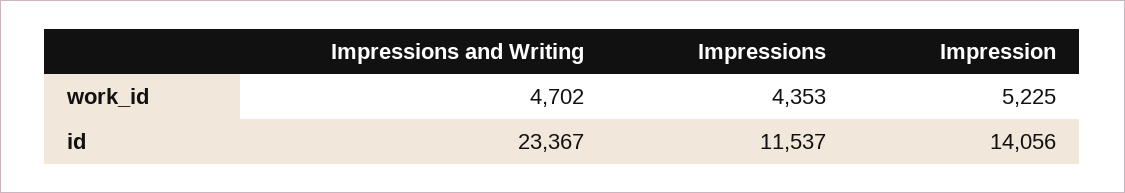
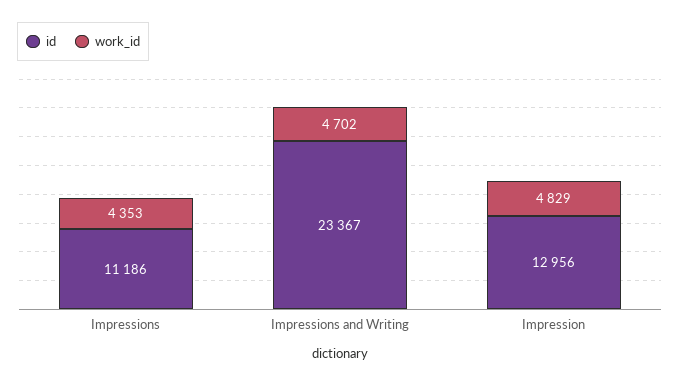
  {
    "work_id": {
      "Impressions and Writing": 4702,
      "Impressions": 4353,
-     "Impression": 5225
+     "Impression": 4829
    },
    "id": {
      "Impressions and Writing": 23367,
-     "Impressions": 11537,
+     "Impressions": 11186,
-     "Impression": 14056
+     "Impression": 12956
    }
  }

